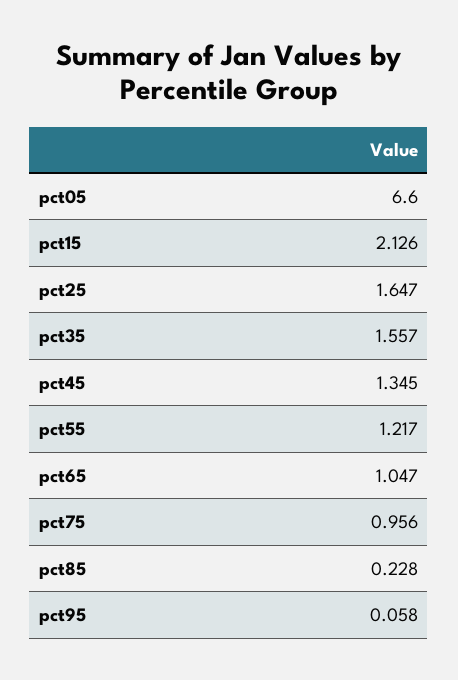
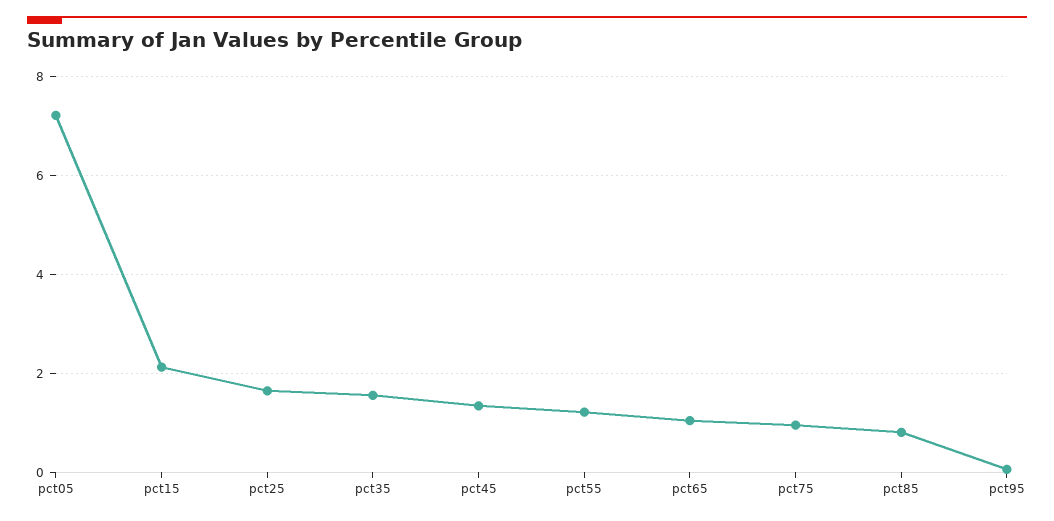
  {
-   "pct05": 6.6,
+   "pct05": 7.2,
    "pct15": 2.126,
    "pct25": 1.647,
    "pct35": 1.557,
    "pct45": 1.345,
    "pct55": 1.217,
    "pct65": 1.047,
    "pct75": 0.956,
-   "pct85": 0.228,
+   "pct85": 0.8,
    "pct95": 0.058
  }

